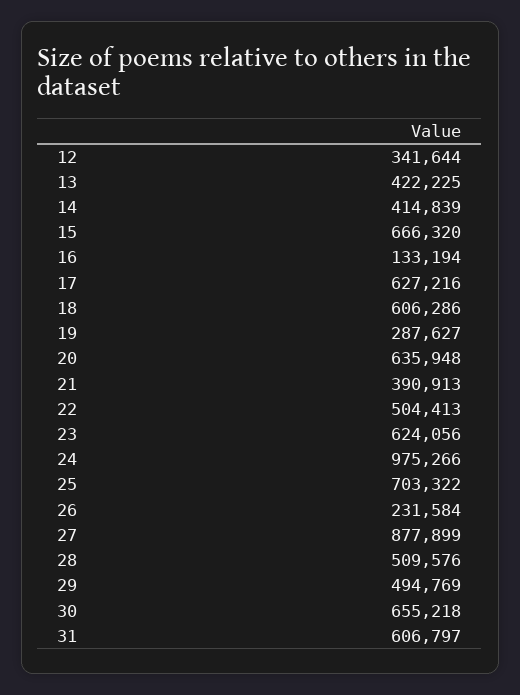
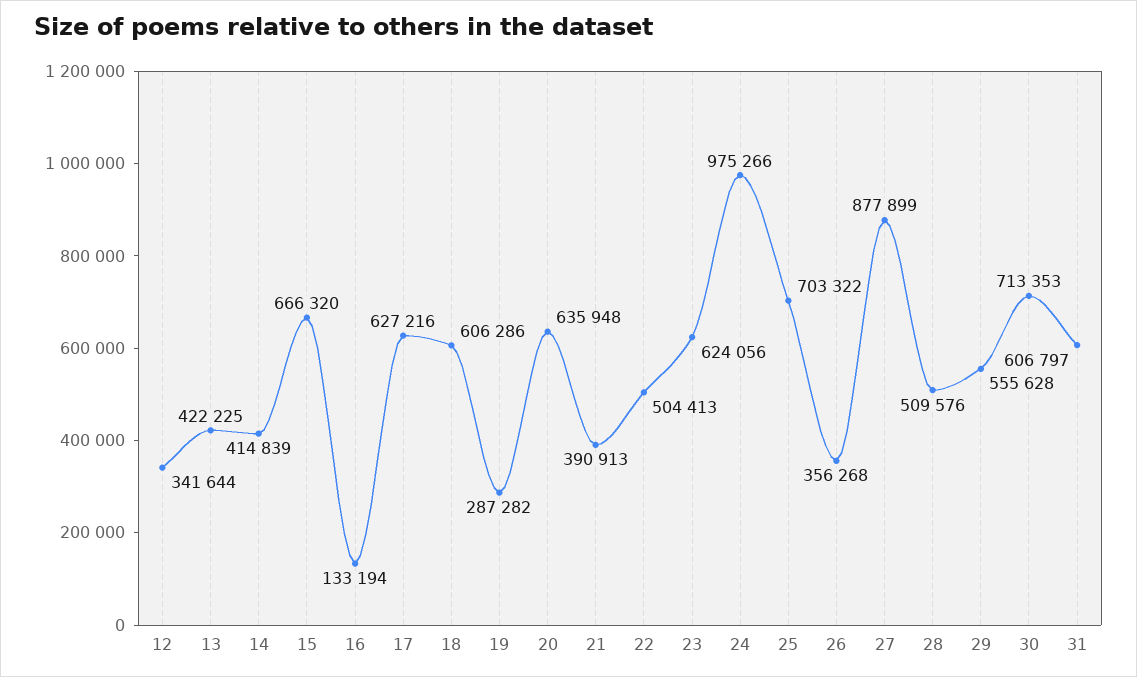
  {
    "12": 341644,
    "13": 422225,
    "14": 414839,
    "15": 666320,
    "16": 133194,
    "17": 627216,
    "18": 606286,
-   "19": 287627,
+   "19": 287282,
    "20": 635948,
    "21": 390913,
    "22": 504413,
    "23": 624056,
    "24": 975266,
    "25": 703322,
-   "26": 231584,
+   "26": 356268,
    "27": 877899,
    "28": 509576,
-   "29": 494769,
+   "29": 555628,
-   "30": 655218,
+   "30": 713353,
    "31": 606797
  }

